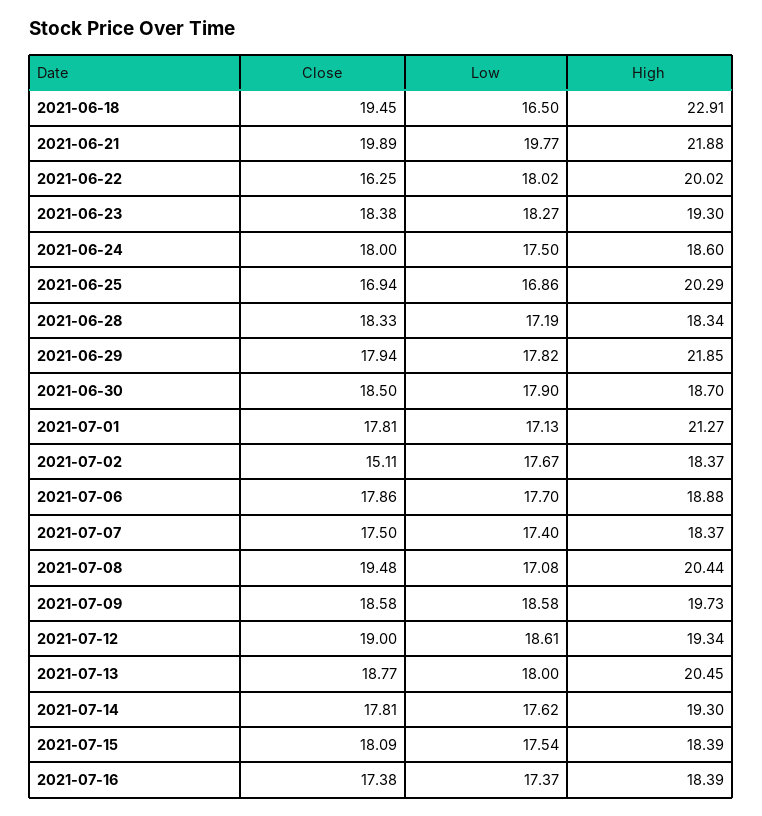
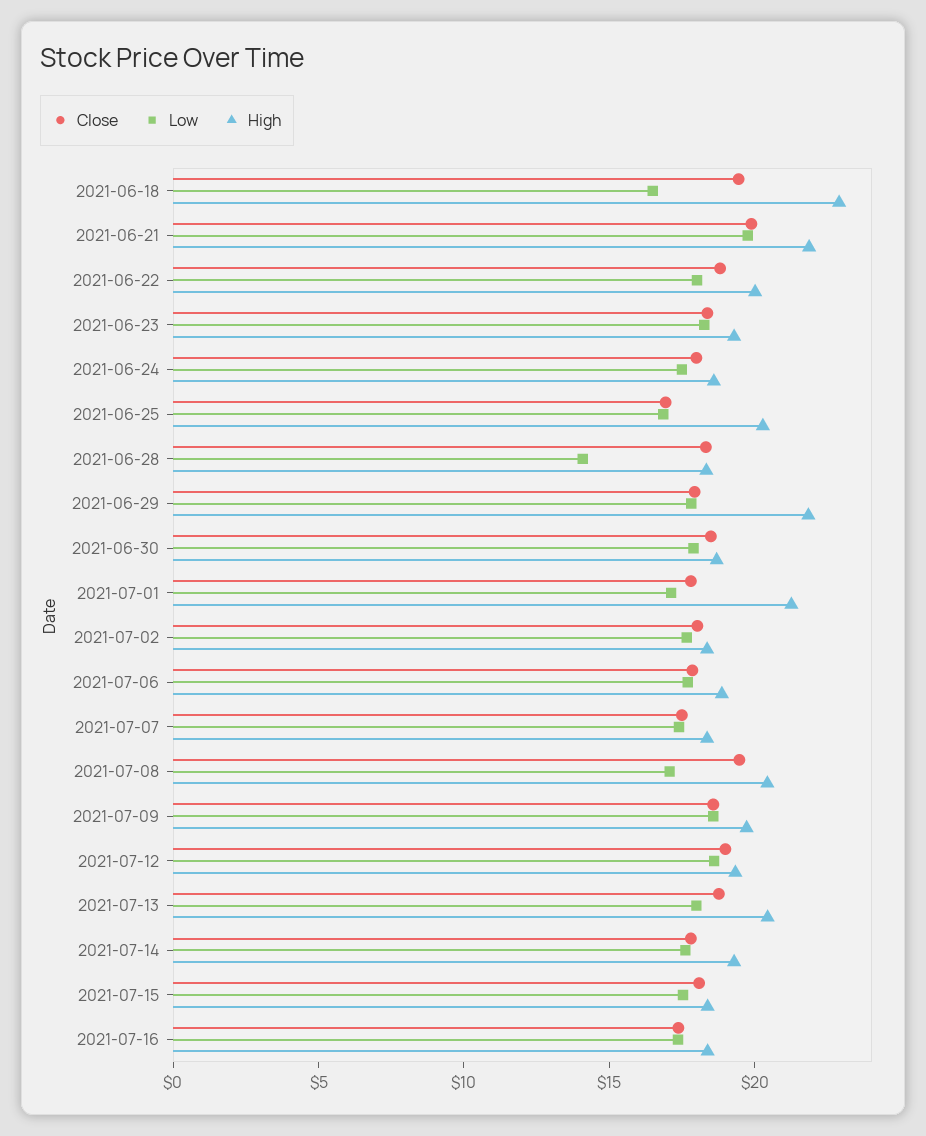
  {
    "Close": {
      "2021-06-18": 19.45,
      "2021-06-21": 19.89,
-     "2021-06-22": 16.25,
+     "2021-06-22": 19,
      "2021-06-23": 18.38,
      "2021-06-24": 18,
      "2021-06-25": 16.94,
      "2021-06-28": 18.33,
      "2021-06-29": 17.94,
      "2021-06-30": 18.5,
      "2021-07-01": 17.81,
-     "2021-07-02": 15.11,
+     "2021-07-02": 18,
      "2021-07-06": 17.86,
      "2021-07-07": 17.5,
      "2021-07-08": 19.48,
      "2021-07-09": 18.58,
      "2021-07-12": 19,
      "2021-07-13": 18.77,
      "2021-07-14": 17.81,
      "2021-07-15": 18.09,
      "2021-07-16": 17.38
    },
    "Low": {
      "2021-06-18": 16.5,
      "2021-06-21": 19.77,
      "2021-06-22": 18.02,
      "2021-06-23": 18.27,
      "2021-06-24": 17.5,
      "2021-06-25": 16.86,
-     "2021-06-28": 17.19,
+     "2021-06-28": 14,
      "2021-06-29": 17.82,
      "2021-06-30": 17.9,
      "2021-07-01": 17.13,
      "2021-07-02": 17.67,
      "2021-07-06": 17.7,
      "2021-07-07": 17.4,
      "2021-07-08": 17.08,
      "2021-07-09": 18.58,
      "2021-07-12": 18.61,
      "2021-07-13": 18,
      "2021-07-14": 17.62,
      "2021-07-15": 17.54,
      "2021-07-16": 17.37
    },
    "High": {
      "2021-06-18": 22.91,
      "2021-06-21": 21.88,
      "2021-06-22": 20.02,
      "2021-06-23": 19.3,
      "2021-06-24": 18.6,
      "2021-06-25": 20.29,
      "2021-06-28": 18.34,
      "2021-06-29": 21.85,
      "2021-06-30": 18.7,
      "2021-07-01": 21.27,
      "2021-07-02": 18.37,
      "2021-07-06": 18.88,
      "2021-07-07": 18.37,
      "2021-07-08": 20.44,
      "2021-07-09": 19.73,
      "2021-07-12": 19.34,
      "2021-07-13": 20.45,
      "2021-07-14": 19.3,
      "2021-07-15": 18.39,
      "2021-07-16": 18.39
    }
  }

